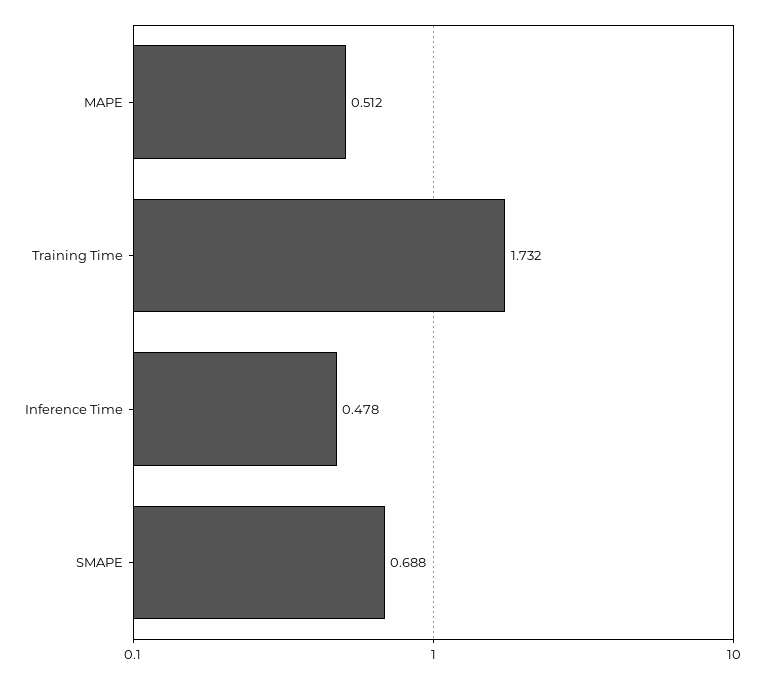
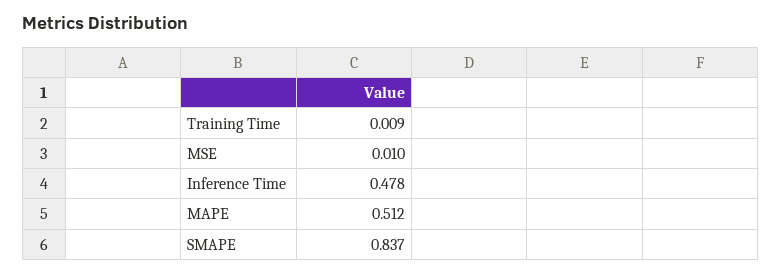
  {
    "MAPE": 0.512,
-   "Training Time": 1.732,
+   "Training Time": 0.009,
    "Inference Time": 0.478,
-   "SMAPE": 0.688
+   "SMAPE": 0.837,
+   "MSE": 0.01
  }

